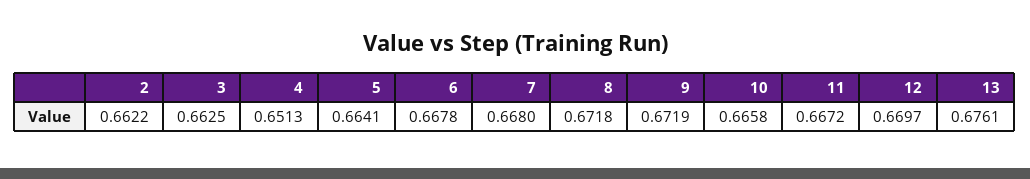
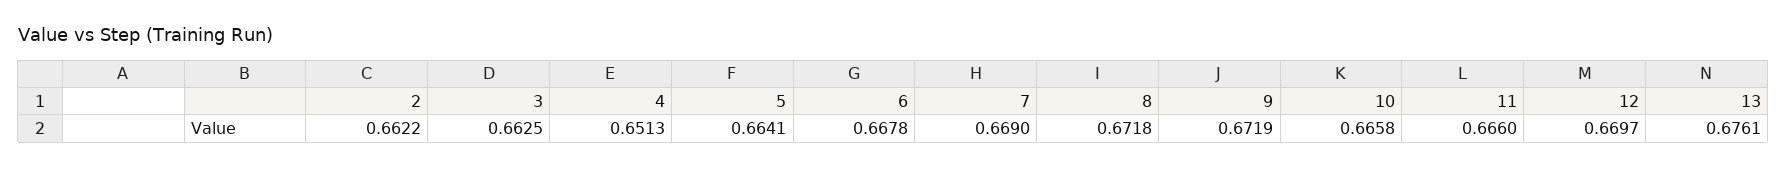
  {
    "2": 0.6622,
    "3": 0.6625,
    "4": 0.6513,
    "5": 0.6641,
    "6": 0.6678,
-   "7": 0.668,
+   "7": 0.669,
    "8": 0.6718,
    "9": 0.6719,
    "10": 0.6658,
-   "11": 0.6672,
+   "11": 0.666,
    "12": 0.6697,
    "13": 0.6761
  }

